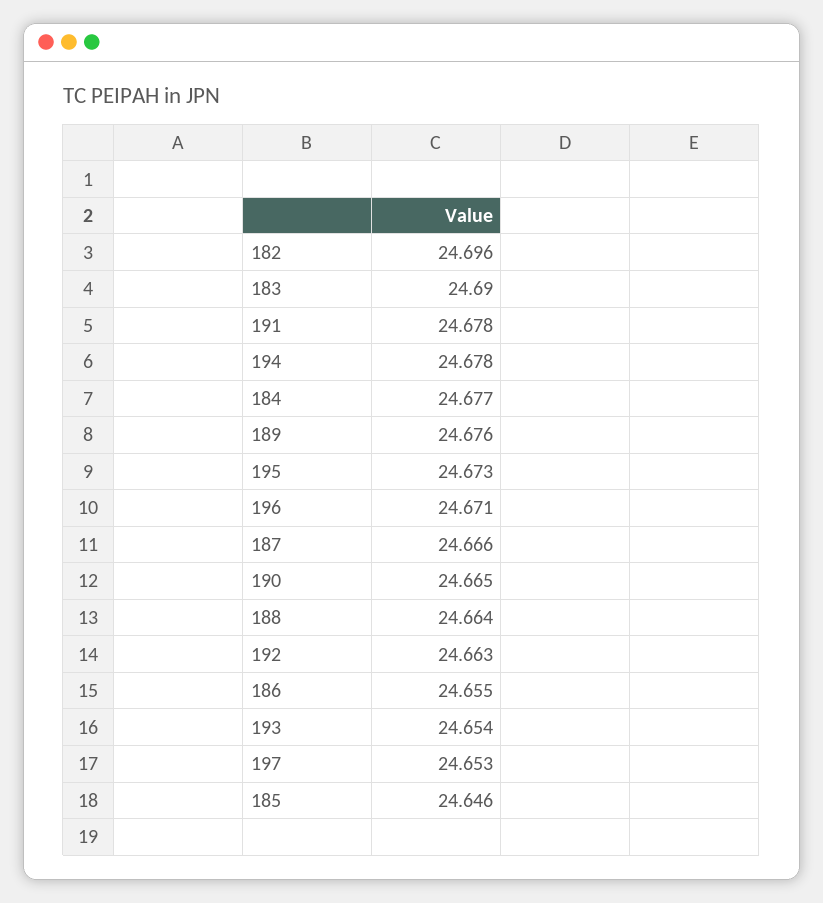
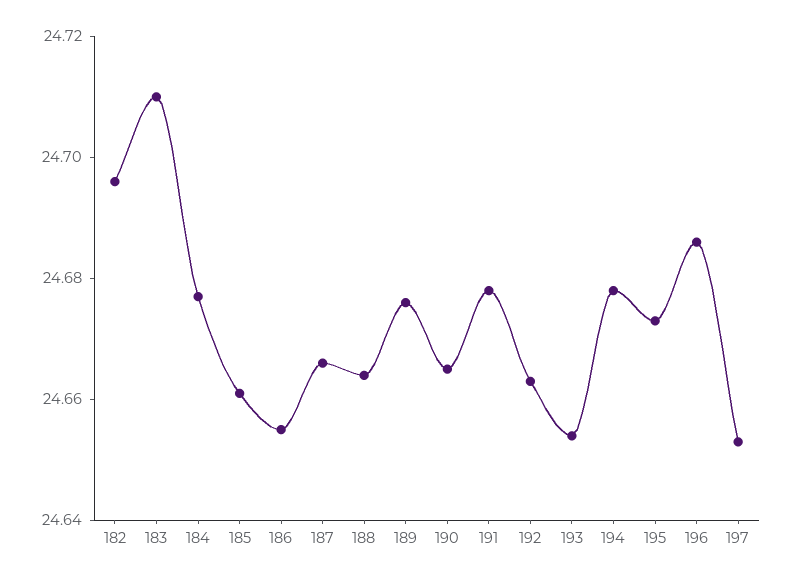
  {
    "182": 24.696,
-   "183": 24.69,
+   "183": 24.71,
    "191": 24.678,
    "194": 24.678,
    "184": 24.677,
    "189": 24.676,
    "195": 24.673,
-   "196": 24.671,
+   "196": 24.685,
    "187": 24.666,
    "190": 24.665,
    "188": 24.664,
    "192": 24.663,
    "186": 24.655,
    "193": 24.654,
    "197": 24.653,
-   "185": 24.646
+   "185": 24.66
  }

